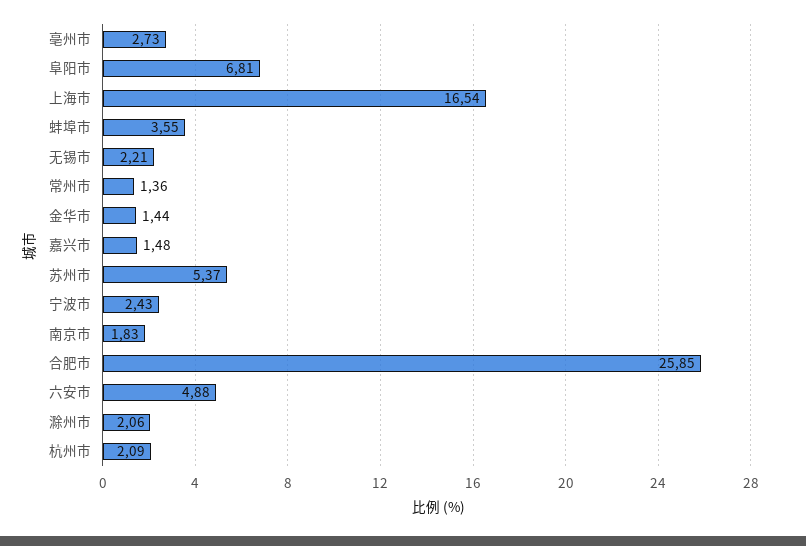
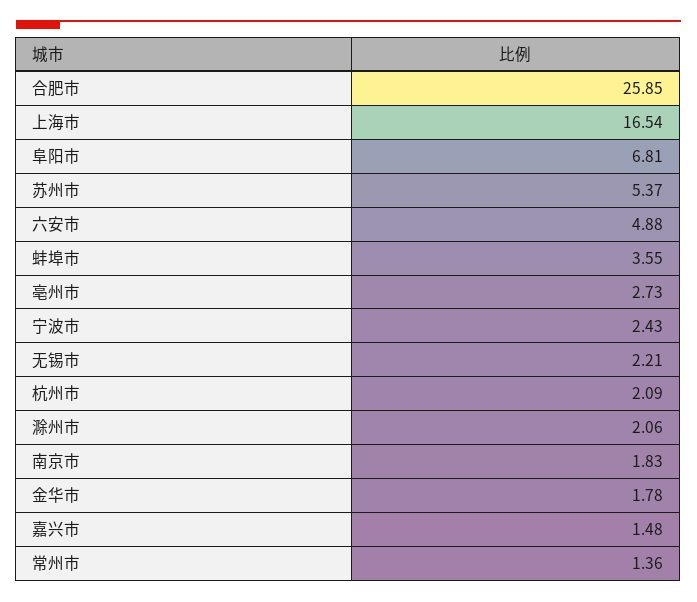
  {
    "亳州市": 2.73,
    "阜阳市": 6.81,
    "上海市": 16.54,
    "蚌埠市": 3.55,
    "无锡市": 2.21,
    "常州市": 1.36,
-   "金华市": 1.44,
+   "金华市": 1.78,
    "嘉兴市": 1.48,
    "苏州市": 5.37,
    "宁波市": 2.43,
    "南京市": 1.83,
    "合肥市": 25.85,
    "六安市": 4.88,
    "滁州市": 2.06,
    "杭州市": 2.09
  }

